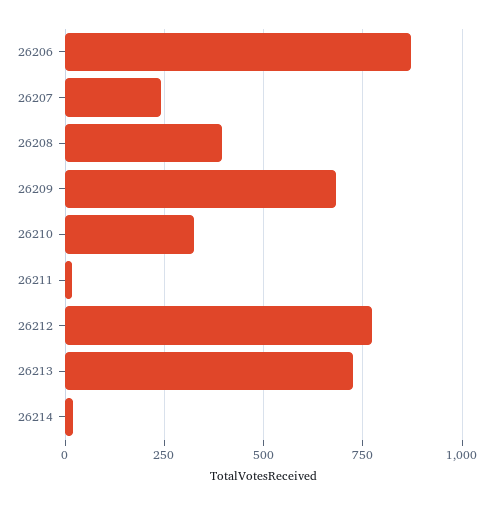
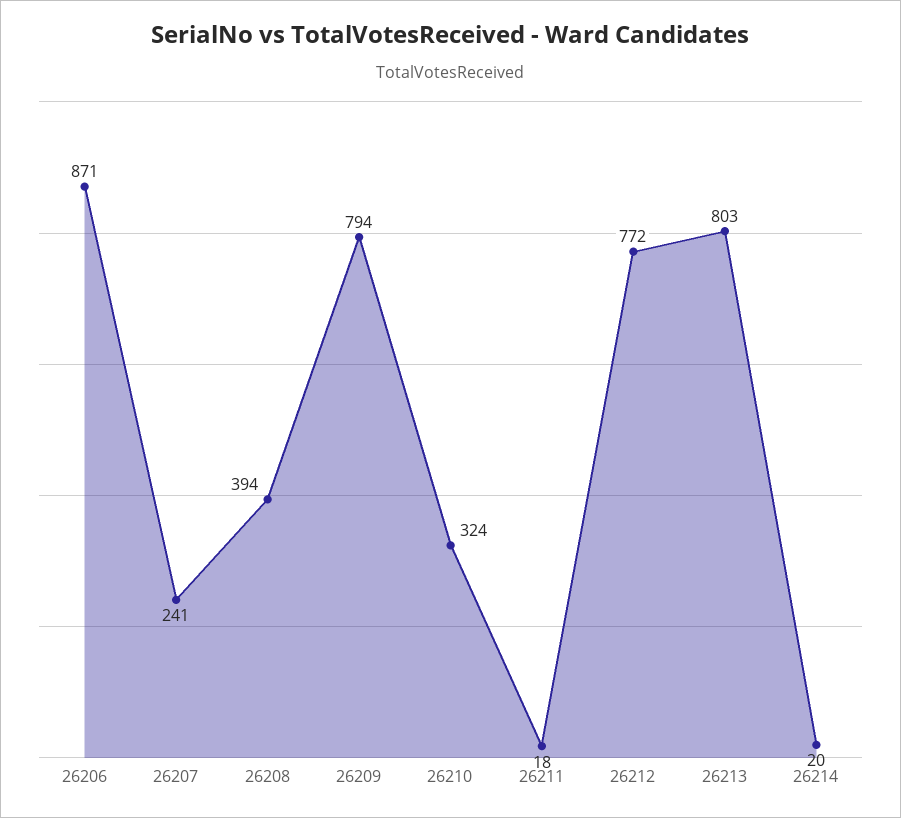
  {
    "26206": 871,
    "26207": 241,
    "26208": 394,
-   "26209": 675,
+   "26209": 794,
    "26210": 324,
    "26211": 18,
    "26212": 772,
-   "26213": 725,
+   "26213": 803,
    "26214": 20
  }

